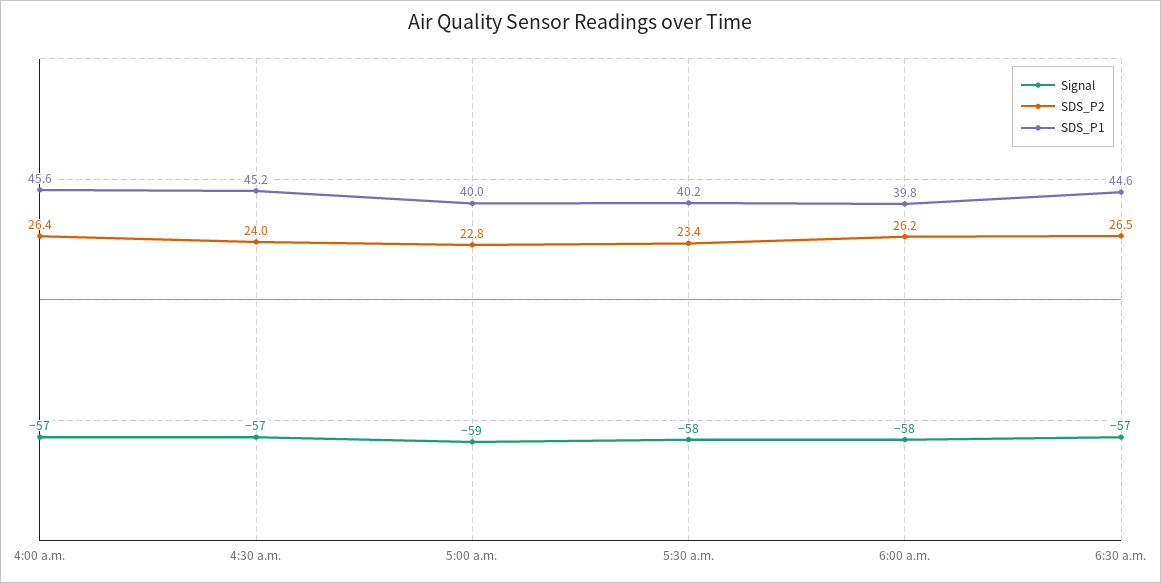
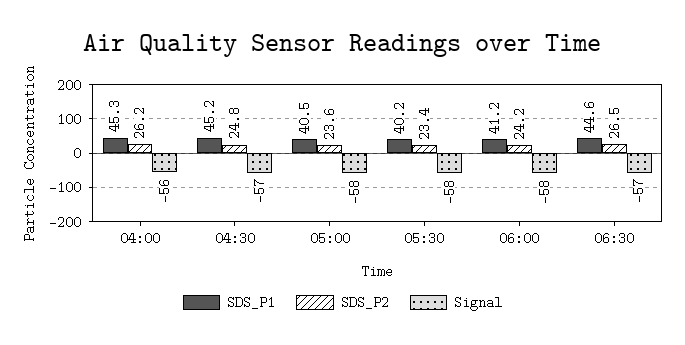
  {
    "Signal": {
-     "4:00 a.m.": -57,
+     "4:00 a.m.": -56,
      "4:30 a.m.": -57,
-     "5:00 a.m.": -59,
+     "5:00 a.m.": -58,
      "5:30 a.m.": -58,
      "6:00 a.m.": -58,
      "6:30 a.m.": -57
    },
    "SDS_P2": {
-     "4:00 a.m.": 26.4,
+     "4:00 a.m.": 26.2,
-     "4:30 a.m.": 24,
+     "4:30 a.m.": 24.8,
-     "5:00 a.m.": 22.8,
+     "5:00 a.m.": 23.6,
      "5:30 a.m.": 23.4,
-     "6:00 a.m.": 26.2,
+     "6:00 a.m.": 24.2,
      "6:30 a.m.": 26.5
    },
    "SDS_P1": {
-     "4:00 a.m.": 45.6,
+     "4:00 a.m.": 45.3,
      "4:30 a.m.": 45.2,
-     "5:00 a.m.": 40,
+     "5:00 a.m.": 40.5,
      "5:30 a.m.": 40.2,
-     "6:00 a.m.": 39.8,
+     "6:00 a.m.": 41.2,
      "6:30 a.m.": 44.6
    }
  }

